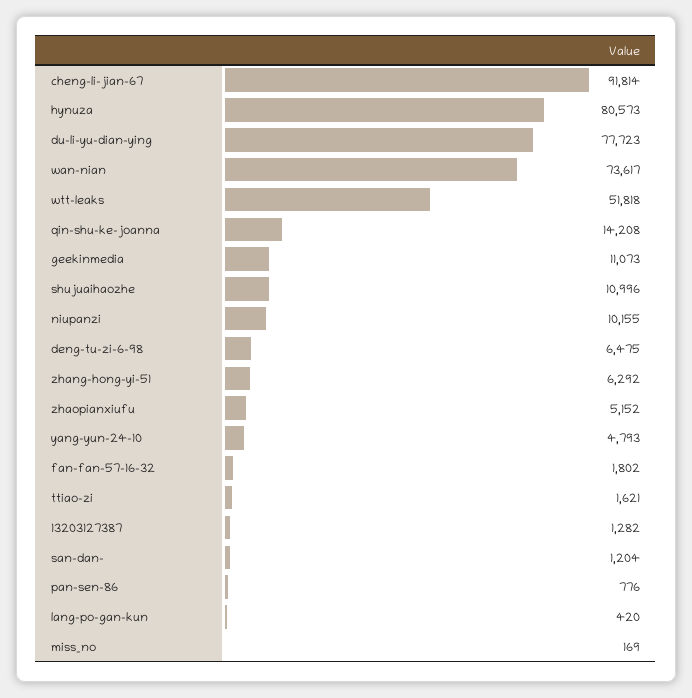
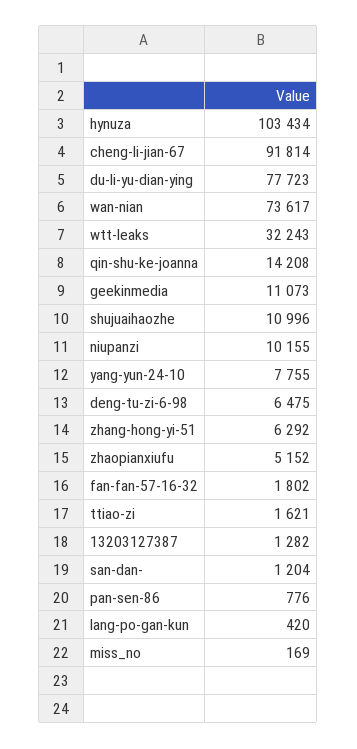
  {
    "cheng-li-jian-67": 91814,
-   "hynuza": 80573,
+   "hynuza": 103434,
    "du-li-yu-dian-ying": 77723,
    "wan-nian": 73617,
-   "wtt-leaks": 51818,
+   "wtt-leaks": 32243,
    "qin-shu-ke-joanna": 14208,
    "geekinmedia": 11073,
    "shujuaihaozhe": 10996,
    "niupanzi": 10155,
    "deng-tu-zi-6-98": 6475,
    "zhang-hong-yi-51": 6292,
    "zhaopianxiufu": 5152,
-   "yang-yun-24-10": 4793,
+   "yang-yun-24-10": 7755,
    "fan-fan-57-16-32": 1802,
    "ttiao-zi": 1621,
    "13203127387": 1282,
    "san-dan-": 1204,
    "pan-sen-86": 776,
    "lang-po-gan-kun": 420,
    "miss_no": 169
  }

